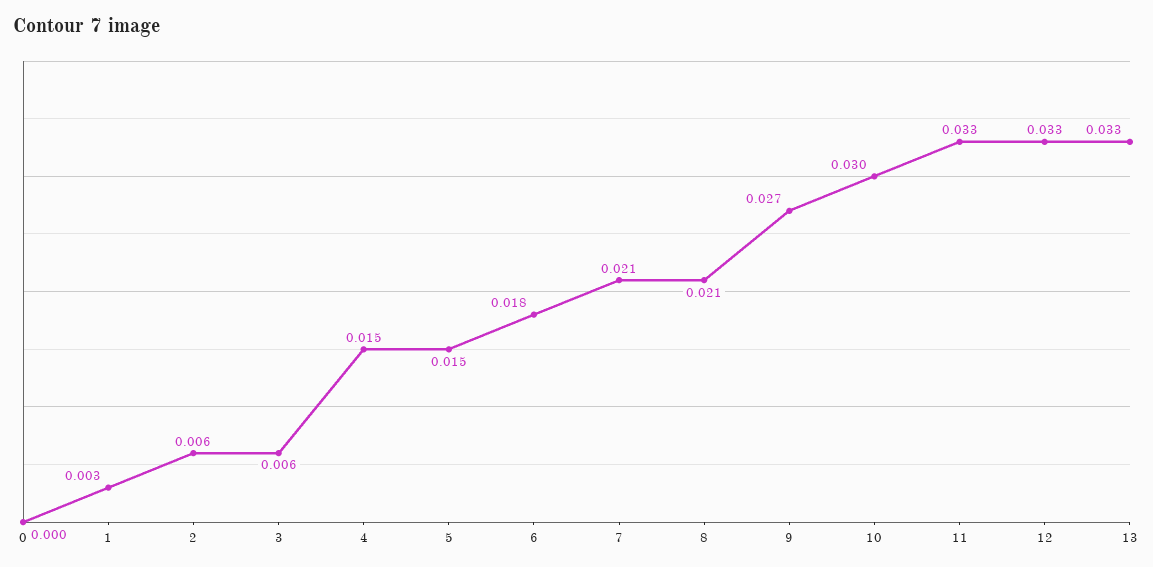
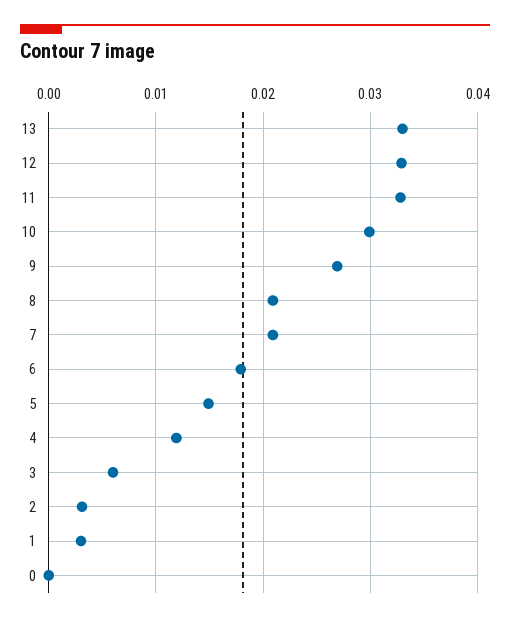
  {
    "0": 0,
    "1": 0.003,
-   "2": 0.006,
+   "2": 0.003,
    "3": 0.006,
-   "4": 0.015,
+   "4": 0.012,
    "5": 0.015,
    "6": 0.018,
    "7": 0.021,
    "8": 0.021,
    "9": 0.027,
    "10": 0.03,
    "11": 0.033,
    "12": 0.033,
    "13": 0.033
  }

